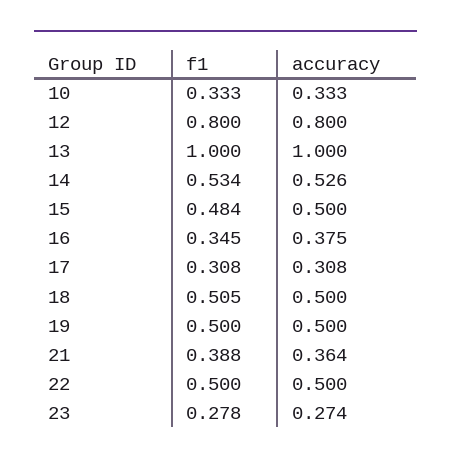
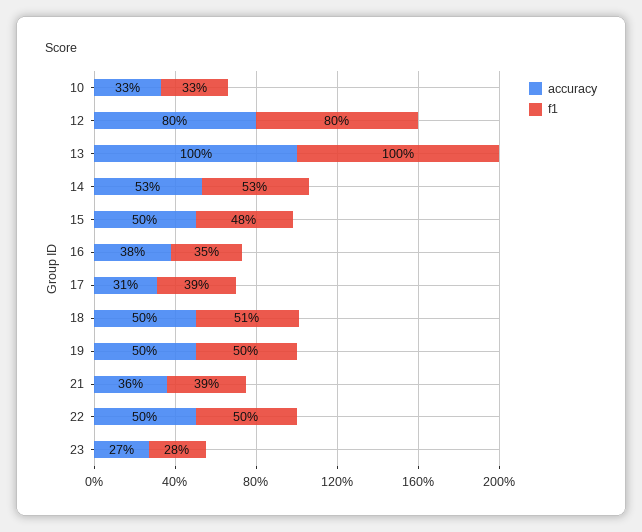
  {
    "f1": {
      "10": 0.333,
      "12": 0.8,
      "13": 1,
      "14": 0.534,
      "15": 0.484,
      "16": 0.345,
-     "17": 0.308,
+     "17": 0.39,
      "18": 0.505,
      "19": 0.5,
      "21": 0.388,
      "22": 0.5,
      "23": 0.278
    },
    "accuracy": {
      "10": 0.333,
      "12": 0.8,
      "13": 1,
      "14": 0.526,
      "15": 0.5,
      "16": 0.375,
      "17": 0.308,
      "18": 0.5,
      "19": 0.5,
      "21": 0.364,
      "22": 0.5,
      "23": 0.274
    }
  }

